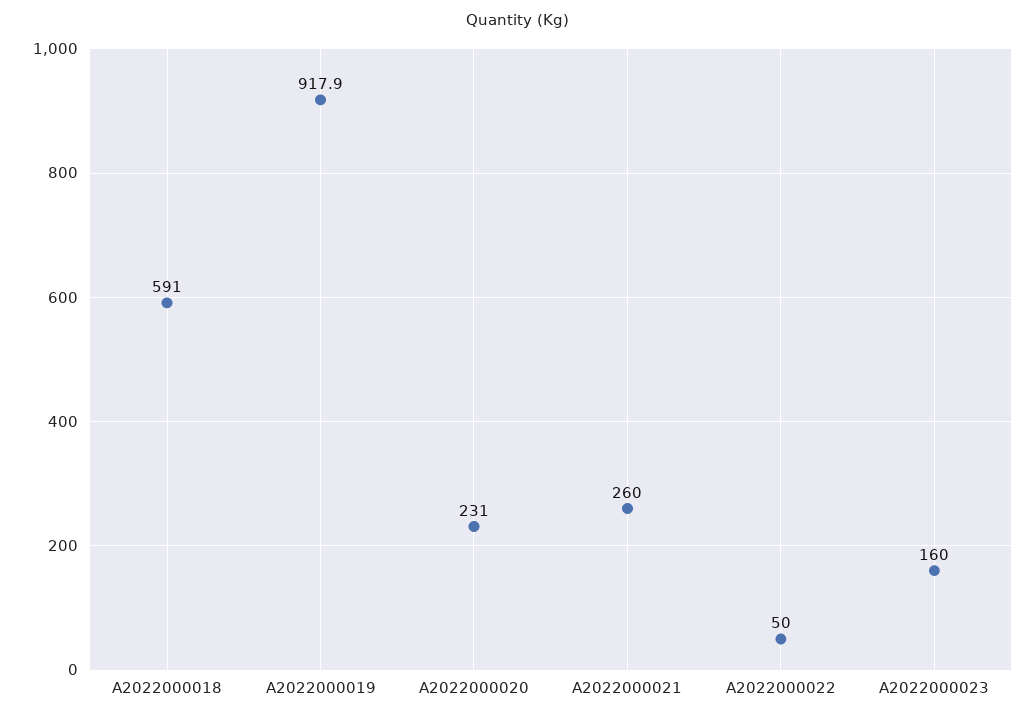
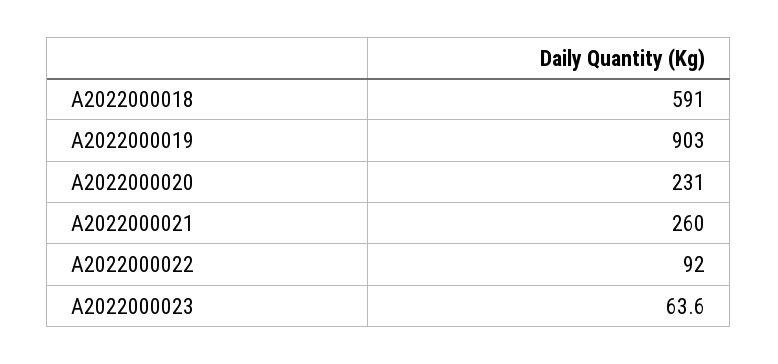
  {
    "A2022000018": 591,
-   "A2022000019": 917.9,
+   "A2022000019": 903,
    "A2022000020": 231,
    "A2022000021": 260,
-   "A2022000022": 50,
+   "A2022000022": 92,
-   "A2022000023": 160
+   "A2022000023": 63.6
  }

